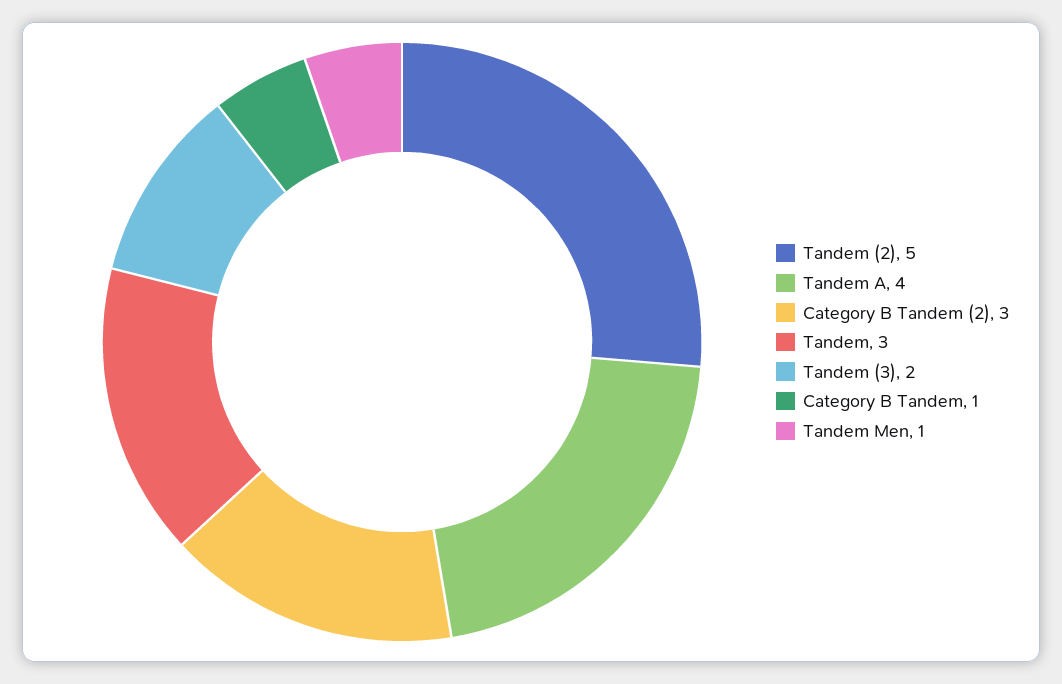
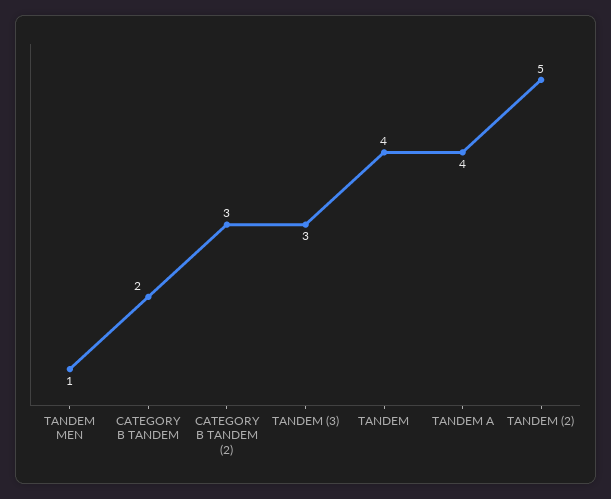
  {
    "Tandem (2)": 5,
    "Tandem A": 4,
    "Category B Tandem (2)": 3,
-   "Tandem": 3,
+   "Tandem": 4,
-   "Tandem (3)": 2,
+   "Tandem (3)": 3,
-   "Category B Tandem": 1,
+   "Category B Tandem": 2,
    "Tandem Men": 1
  }

